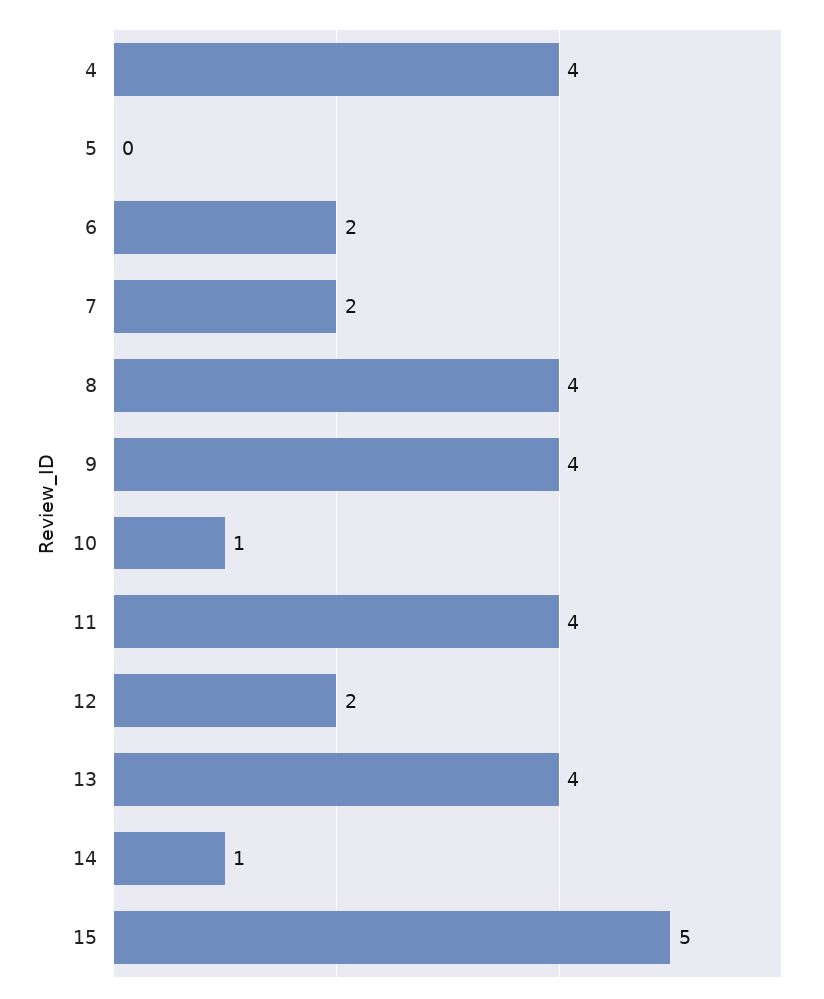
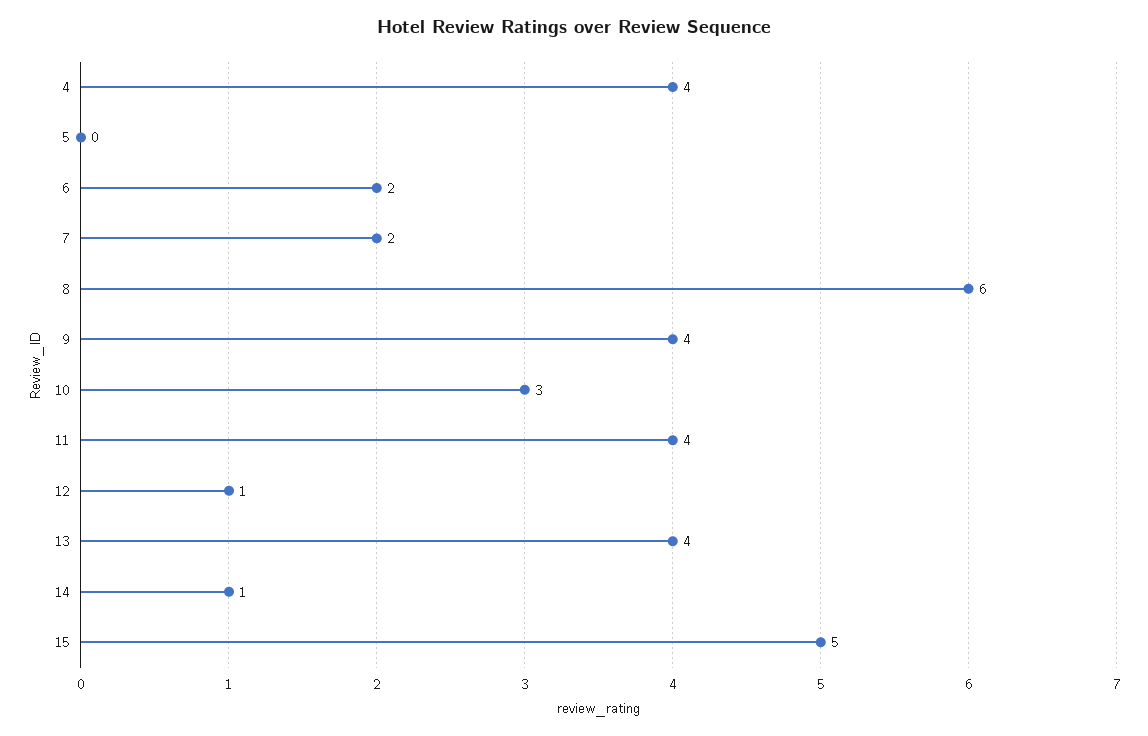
  {
    "4": 4,
    "5": 0,
    "6": 2,
    "7": 2,
-   "8": 4,
+   "8": 6,
    "9": 4,
-   "10": 1,
+   "10": 3,
    "11": 4,
-   "12": 2,
+   "12": 1,
    "13": 4,
    "14": 1,
    "15": 5
  }

